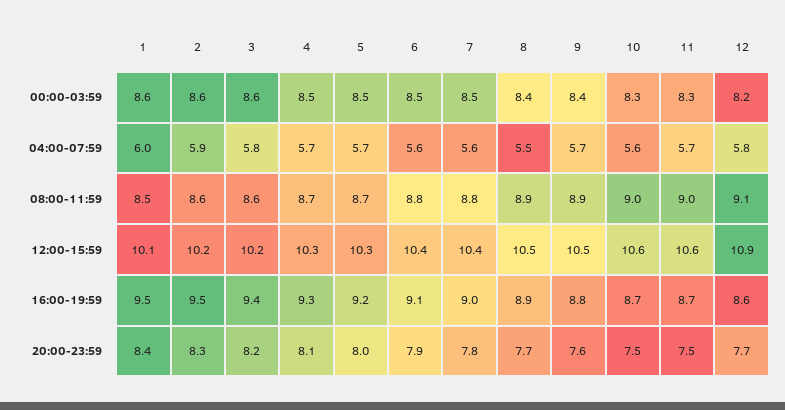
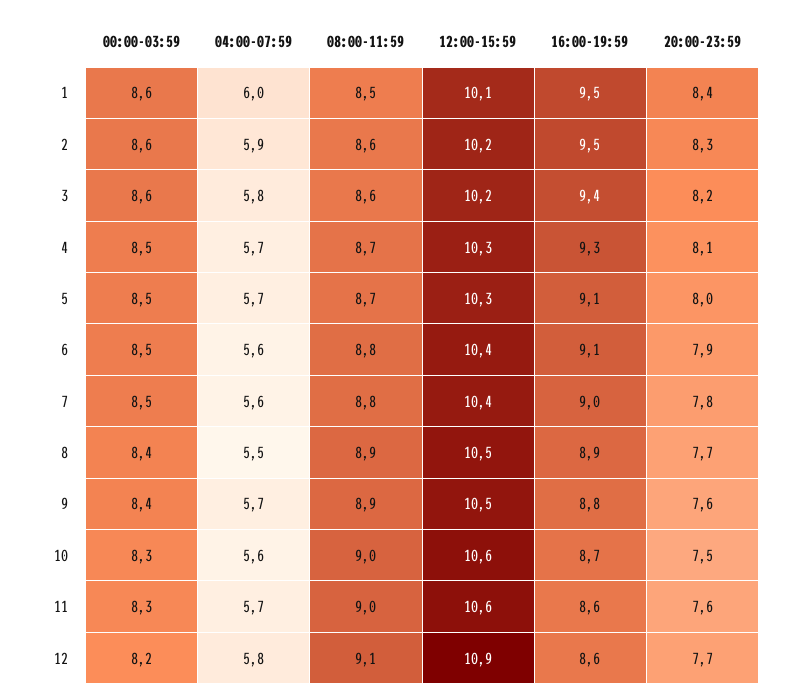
  {
    "1": {
      "00:00-03:59": 8.6,
      "04:00-07:59": 6,
      "08:00-11:59": 8.5,
      "12:00-15:59": 10.1,
      "16:00-19:59": 9.5,
      "20:00-23:59": 8.4
    },
    "2": {
      "00:00-03:59": 8.6,
      "04:00-07:59": 5.9,
      "08:00-11:59": 8.6,
      "12:00-15:59": 10.2,
      "16:00-19:59": 9.5,
      "20:00-23:59": 8.3
    },
    "3": {
      "00:00-03:59": 8.6,
      "04:00-07:59": 5.8,
      "08:00-11:59": 8.6,
      "12:00-15:59": 10.2,
      "16:00-19:59": 9.4,
      "20:00-23:59": 8.2
    },
    "4": {
      "00:00-03:59": 8.5,
      "04:00-07:59": 5.7,
      "08:00-11:59": 8.7,
      "12:00-15:59": 10.3,
      "16:00-19:59": 9.3,
      "20:00-23:59": 8.1
    },
    "5": {
      "00:00-03:59": 8.5,
      "04:00-07:59": 5.7,
      "08:00-11:59": 8.7,
      "12:00-15:59": 10.3,
-     "16:00-19:59": 9.2,
+     "16:00-19:59": 9.1,
      "20:00-23:59": 8
    },
    "6": {
      "00:00-03:59": 8.5,
      "04:00-07:59": 5.6,
      "08:00-11:59": 8.8,
      "12:00-15:59": 10.4,
      "16:00-19:59": 9.1,
      "20:00-23:59": 7.9
    },
    "7": {
      "00:00-03:59": 8.5,
      "04:00-07:59": 5.6,
      "08:00-11:59": 8.8,
      "12:00-15:59": 10.4,
      "16:00-19:59": 9,
      "20:00-23:59": 7.8
    },
    "8": {
      "00:00-03:59": 8.4,
      "04:00-07:59": 5.5,
      "08:00-11:59": 8.9,
      "12:00-15:59": 10.5,
      "16:00-19:59": 8.9,
      "20:00-23:59": 7.7
    },
    "9": {
      "00:00-03:59": 8.4,
      "04:00-07:59": 5.7,
      "08:00-11:59": 8.9,
      "12:00-15:59": 10.5,
      "16:00-19:59": 8.8,
      "20:00-23:59": 7.6
    },
    "10": {
      "00:00-03:59": 8.3,
      "04:00-07:59": 5.6,
      "08:00-11:59": 9,
      "12:00-15:59": 10.6,
      "16:00-19:59": 8.7,
      "20:00-23:59": 7.5
    },
    "11": {
      "00:00-03:59": 8.3,
      "04:00-07:59": 5.7,
      "08:00-11:59": 9,
      "12:00-15:59": 10.6,
-     "16:00-19:59": 8.7,
+     "16:00-19:59": 8.6,
-     "20:00-23:59": 7.5
+     "20:00-23:59": 7.6
    },
    "12": {
      "00:00-03:59": 8.2,
      "04:00-07:59": 5.8,
      "08:00-11:59": 9.1,
      "12:00-15:59": 10.9,
      "16:00-19:59": 8.6,
      "20:00-23:59": 7.7
    }
  }

